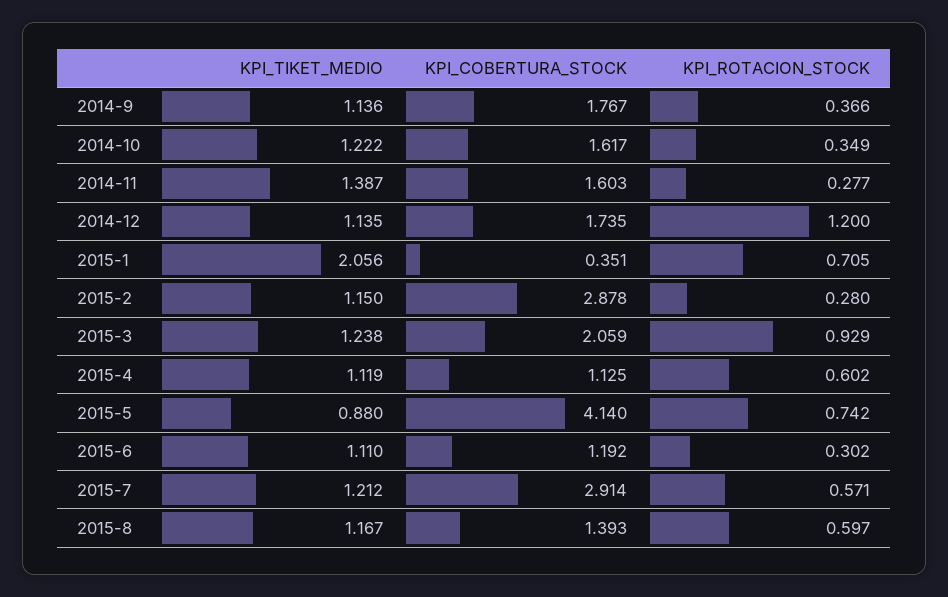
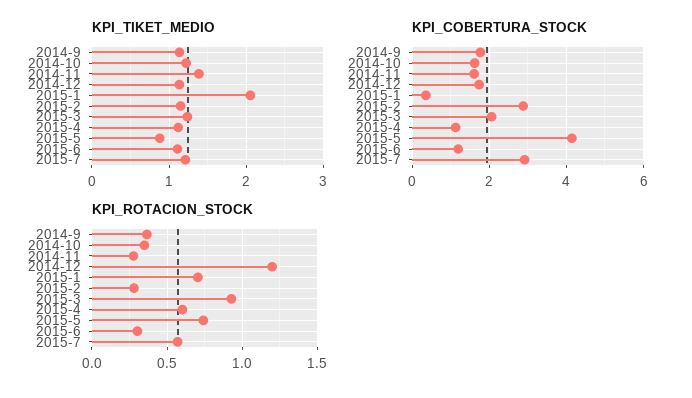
  {
    "KPI_TIKET_MEDIO": {
      "2014-9": 1.136,
      "2014-10": 1.222,
      "2014-11": 1.387,
      "2014-12": 1.135,
      "2015-1": 2.056,
      "2015-2": 1.15,
      "2015-3": 1.238,
      "2015-4": 1.119,
      "2015-5": 0.88,
      "2015-6": 1.11,
-     "2015-7": 1.212,
+     "2015-7": 1.212
-     "2015-8": 1.167
    },
    "KPI_COBERTURA_STOCK": {
      "2014-9": 1.767,
      "2014-10": 1.617,
      "2014-11": 1.603,
      "2014-12": 1.735,
      "2015-1": 0.351,
      "2015-2": 2.878,
      "2015-3": 2.059,
      "2015-4": 1.125,
      "2015-5": 4.14,
      "2015-6": 1.192,
-     "2015-7": 2.914,
+     "2015-7": 2.914
-     "2015-8": 1.393
    },
    "KPI_ROTACION_STOCK": {
      "2014-9": 0.366,
      "2014-10": 0.349,
      "2014-11": 0.277,
      "2014-12": 1.2,
      "2015-1": 0.705,
      "2015-2": 0.28,
      "2015-3": 0.929,
      "2015-4": 0.602,
      "2015-5": 0.742,
      "2015-6": 0.302,
-     "2015-7": 0.571,
+     "2015-7": 0.571
-     "2015-8": 0.597
    }
  }

